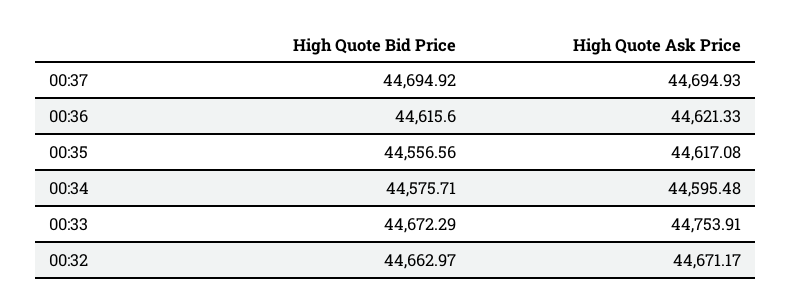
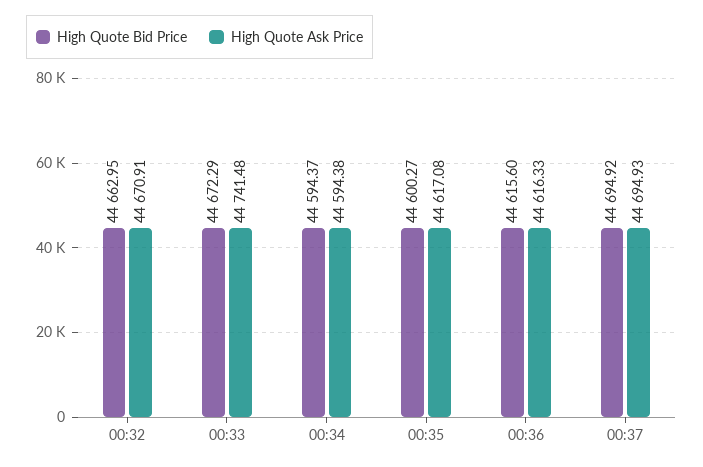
  {
    "High Quote Bid Price": {
      "00:37": 44694.92,
      "00:36": 44615.6,
-     "00:35": 44556.56,
+     "00:35": 44600.27,
-     "00:34": 44575.71,
+     "00:34": 44594.37,
      "00:33": 44672.29,
-     "00:32": 44662.97
+     "00:32": 44662.95
    },
    "High Quote Ask Price": {
      "00:37": 44694.93,
-     "00:36": 44621.33,
+     "00:36": 44616.33,
      "00:35": 44617.08,
-     "00:34": 44595.48,
+     "00:34": 44594.38,
-     "00:33": 44753.91,
+     "00:33": 44741.48,
-     "00:32": 44671.17
+     "00:32": 44670.91
    }
  }

